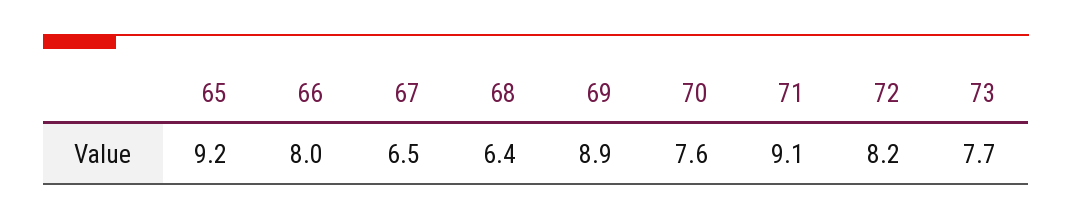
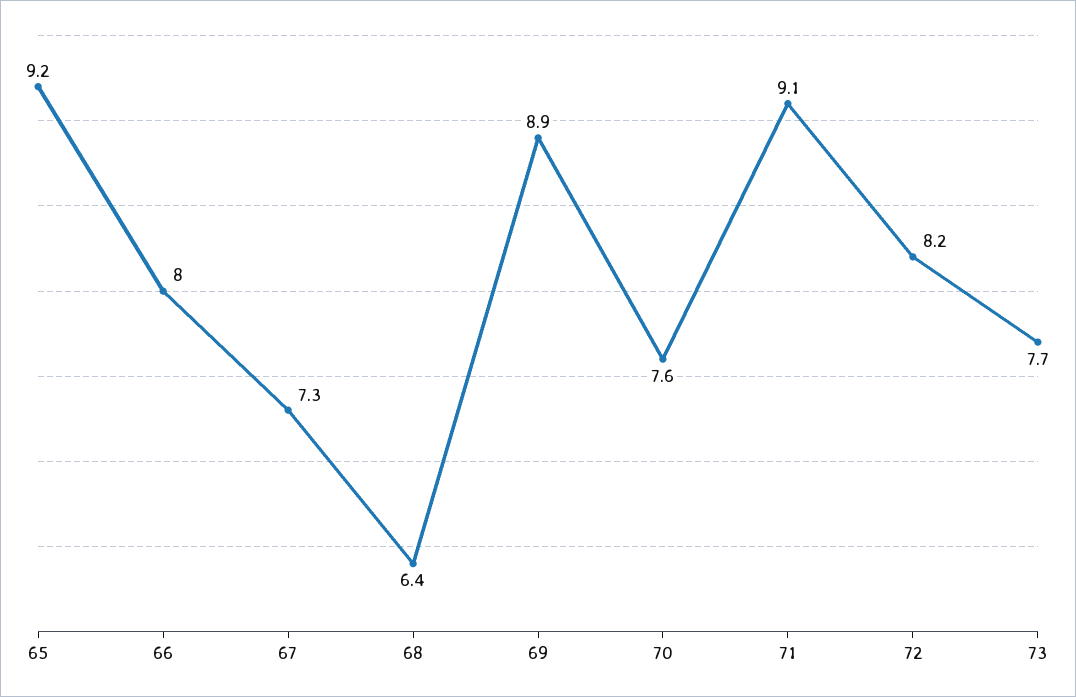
  {
    "65": 9.2,
    "66": 8,
-   "67": 6.5,
+   "67": 7.3,
    "68": 6.4,
    "69": 8.9,
    "70": 7.6,
    "71": 9.1,
    "72": 8.2,
    "73": 7.7
  }

